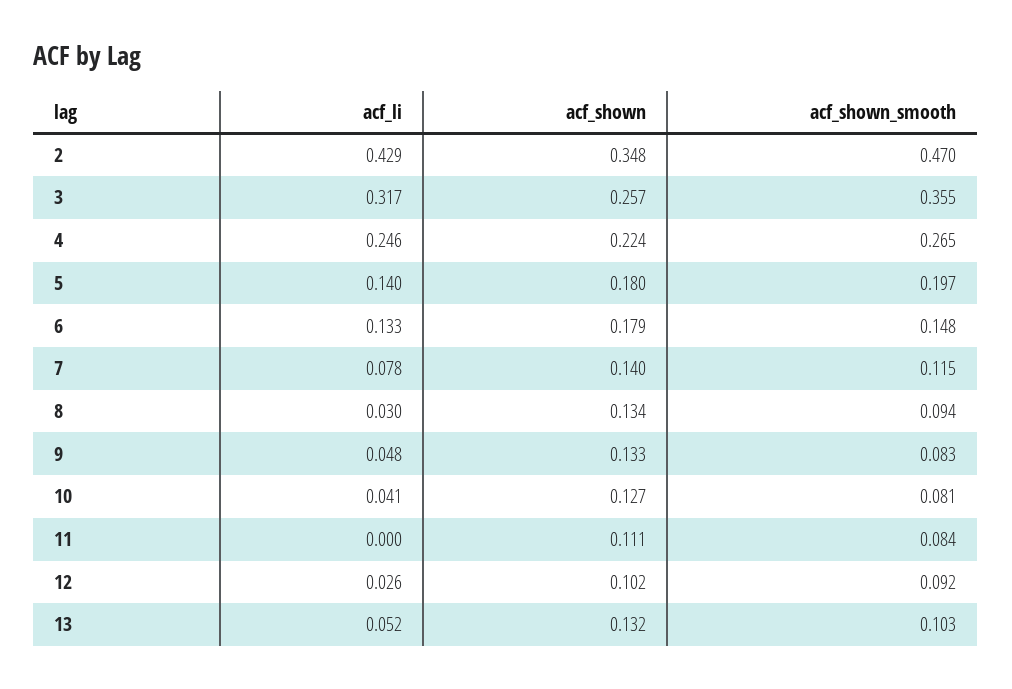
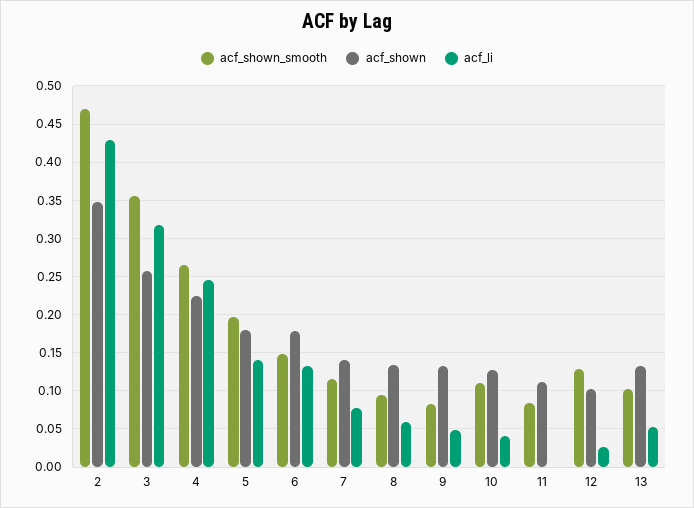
  {
    "acf_li": {
      "2": 0.429,
      "3": 0.317,
      "4": 0.246,
      "5": 0.14,
      "6": 0.133,
      "7": 0.078,
-     "8": 0.03,
+     "8": 0.06,
      "9": 0.048,
      "10": 0.041,
      "11": 0,
      "12": 0.026,
      "13": 0.052
    },
    "acf_shown": {
      "2": 0.348,
      "3": 0.257,
      "4": 0.224,
      "5": 0.18,
      "6": 0.179,
      "7": 0.14,
      "8": 0.134,
      "9": 0.133,
      "10": 0.127,
      "11": 0.111,
      "12": 0.102,
      "13": 0.132
    },
    "acf_shown_smooth": {
      "2": 0.47,
      "3": 0.355,
      "4": 0.265,
      "5": 0.197,
      "6": 0.148,
      "7": 0.115,
      "8": 0.094,
      "9": 0.083,
-     "10": 0.081,
+     "10": 0.11,
      "11": 0.084,
-     "12": 0.092,
+     "12": 0.13,
      "13": 0.103
    }
  }

